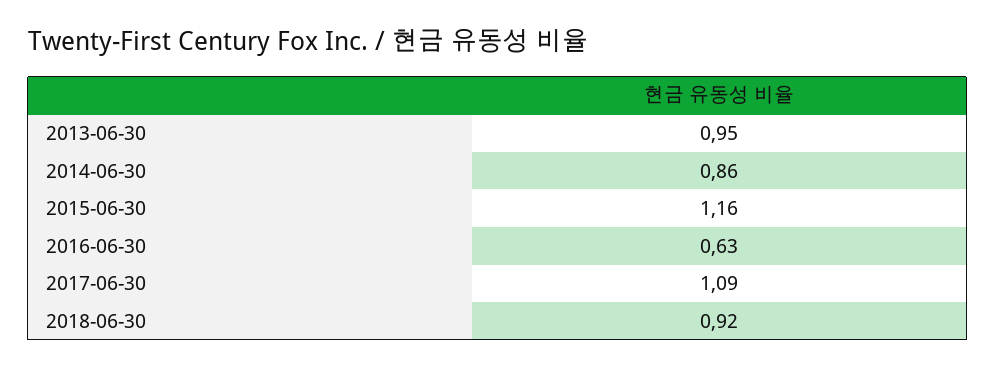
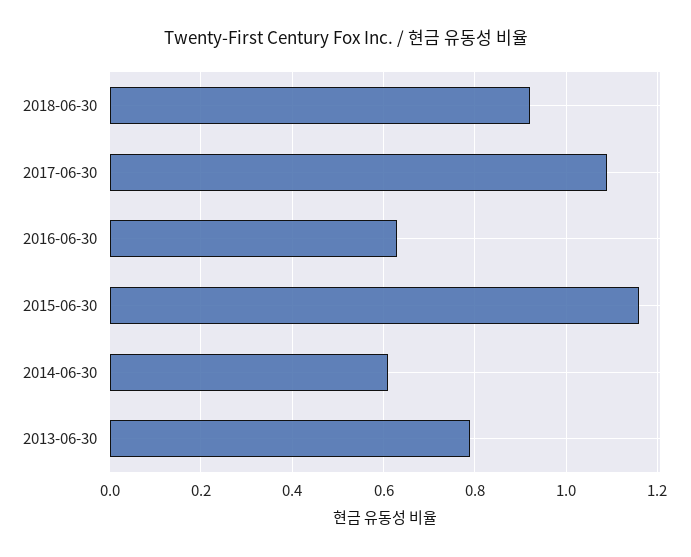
  {
-   "2013-06-30": 0.95,
+   "2013-06-30": 0.8,
-   "2014-06-30": 0.86,
+   "2014-06-30": 0.6,
    "2015-06-30": 1.16,
    "2016-06-30": 0.63,
    "2017-06-30": 1.09,
    "2018-06-30": 0.92
  }

